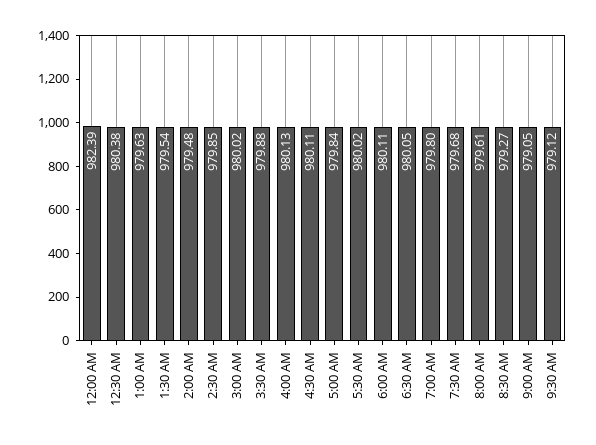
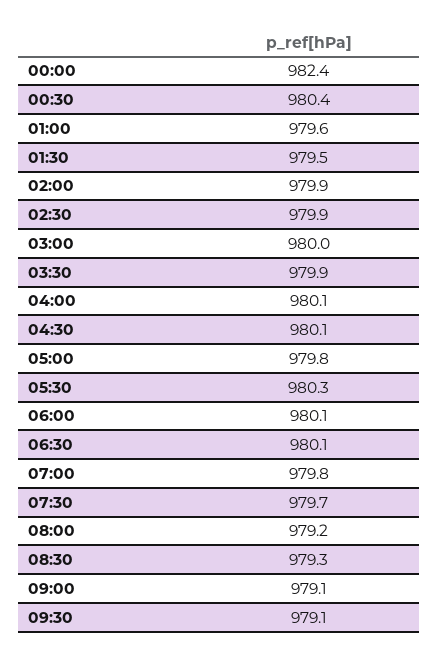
  {
    "12:00 AM": 982.39,
    "12:30 AM": 980.38,
    "1:00 AM": 979.63,
    "1:30 AM": 979.54,
-   "2:00 AM": 979.48,
+   "2:00 AM": 979.9,
    "2:30 AM": 979.85,
    "3:00 AM": 980.02,
    "3:30 AM": 979.88,
    "4:00 AM": 980.13,
    "4:30 AM": 980.11,
    "5:00 AM": 979.84,
-   "5:30 AM": 980.02,
+   "5:30 AM": 980.3,
    "6:00 AM": 980.11,
    "6:30 AM": 980.05,
    "7:00 AM": 979.8,
    "7:30 AM": 979.68,
-   "8:00 AM": 979.61,
+   "8:00 AM": 979.2,
    "8:30 AM": 979.27,
    "9:00 AM": 979.05,
    "9:30 AM": 979.12
  }

